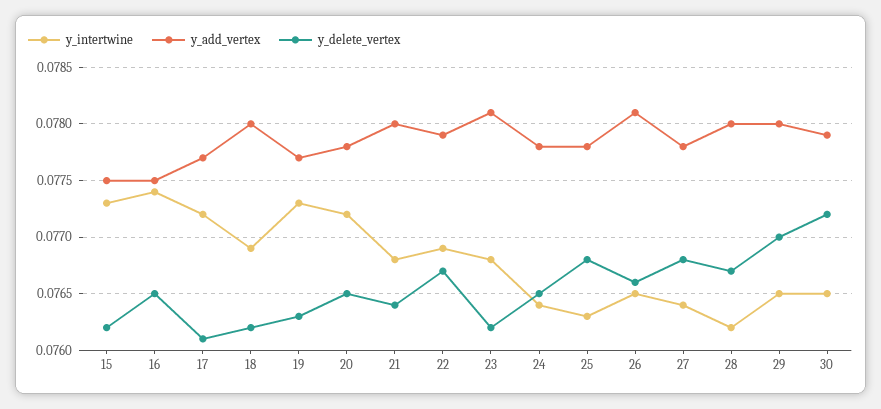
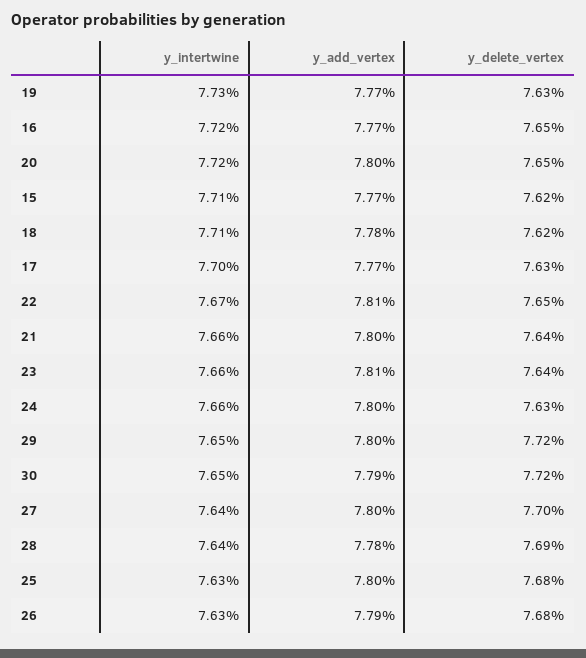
  {
    "y_intertwine": {
-     "15": 0.0773,
+     "15": 0.0771,
-     "16": 0.0774,
+     "16": 0.0772,
-     "17": 0.0772,
+     "17": 0.077,
-     "18": 0.0769,
+     "18": 0.0771,
      "19": 0.0773,
      "20": 0.0772,
-     "21": 0.0768,
+     "21": 0.0766,
-     "22": 0.0769,
+     "22": 0.0767,
-     "23": 0.0768,
+     "23": 0.0766,
-     "24": 0.0764,
+     "24": 0.0766,
      "25": 0.0763,
-     "26": 0.0765,
+     "26": 0.0763,
      "27": 0.0764,
-     "28": 0.0762,
+     "28": 0.0764,
      "29": 0.0765,
      "30": 0.0765
    },
    "y_add_vertex": {
-     "15": 0.0775,
+     "15": 0.0777,
-     "16": 0.0775,
+     "16": 0.0777,
      "17": 0.0777,
-     "18": 0.078,
+     "18": 0.0778,
      "19": 0.0777,
-     "20": 0.0778,
+     "20": 0.078,
      "21": 0.078,
-     "22": 0.0779,
+     "22": 0.0781,
      "23": 0.0781,
-     "24": 0.0778,
+     "24": 0.078,
-     "25": 0.0778,
+     "25": 0.078,
-     "26": 0.0781,
+     "26": 0.0779,
-     "27": 0.0778,
+     "27": 0.078,
-     "28": 0.078,
+     "28": 0.0778,
      "29": 0.078,
      "30": 0.0779
    },
    "y_delete_vertex": {
      "15": 0.0762,
      "16": 0.0765,
-     "17": 0.0761,
+     "17": 0.0763,
      "18": 0.0762,
      "19": 0.0763,
      "20": 0.0765,
      "21": 0.0764,
-     "22": 0.0767,
+     "22": 0.0765,
-     "23": 0.0762,
+     "23": 0.0764,
-     "24": 0.0765,
+     "24": 0.0763,
      "25": 0.0768,
-     "26": 0.0766,
+     "26": 0.0768,
-     "27": 0.0768,
+     "27": 0.077,
-     "28": 0.0767,
+     "28": 0.0769,
-     "29": 0.077,
+     "29": 0.0772,
      "30": 0.0772
    }
  }

